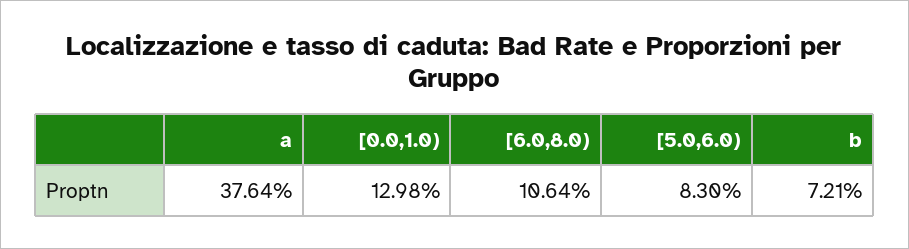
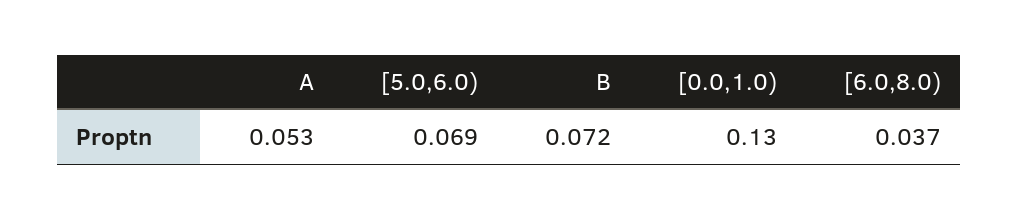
  {
-   "a": 0.3764,
+   "a": 0.053,
    "[0.0,1.0)": 0.1298,
-   "[6.0,8.0)": 0.1064,
+   "[6.0,8.0)": 0.037,
-   "[5.0,6.0)": 0.083,
+   "[5.0,6.0)": 0.069,
    "b": 0.0721
  }

